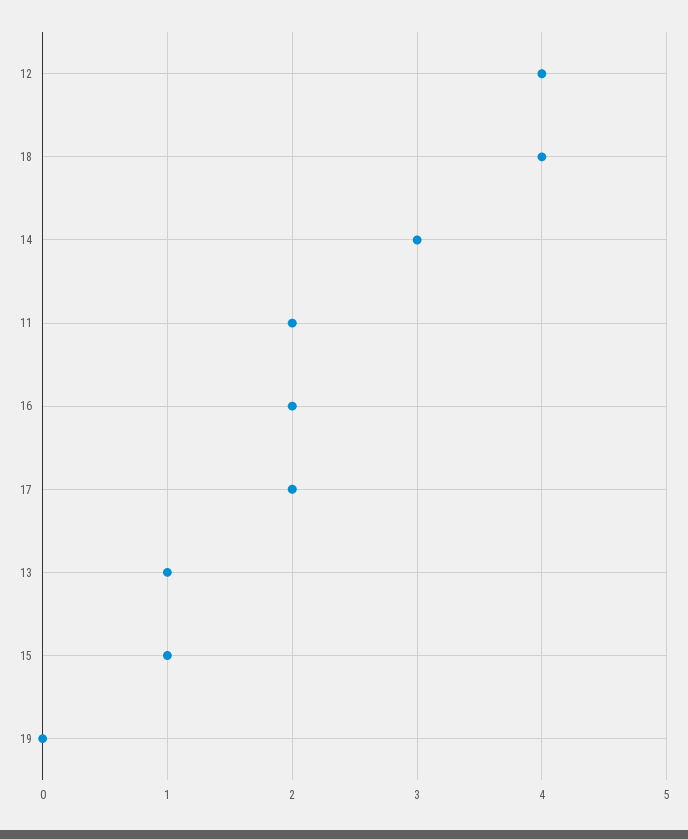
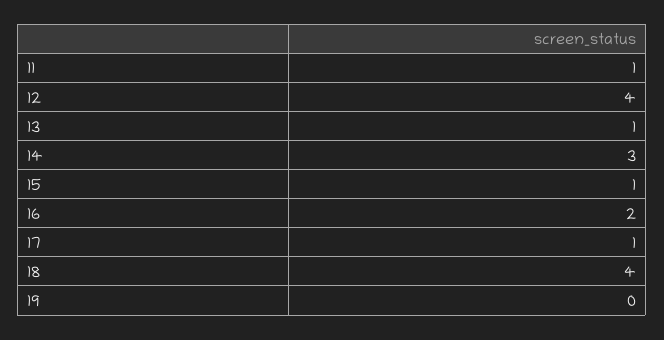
  {
    "12": 4,
    "18": 4,
    "14": 3,
-   "11": 2,
+   "11": 1,
    "16": 2,
-   "17": 2,
+   "17": 1,
    "13": 1,
    "15": 1,
    "19": 0
  }

